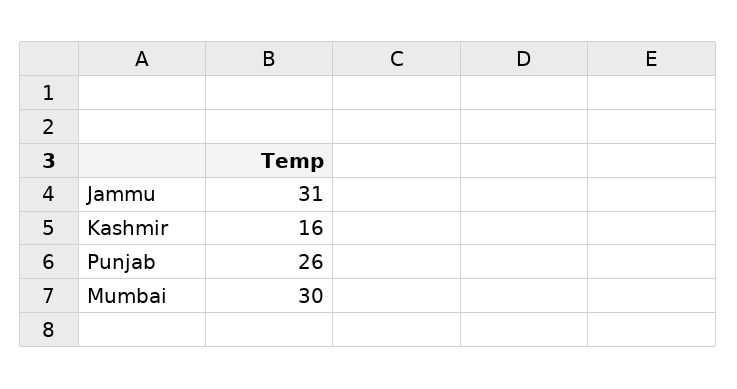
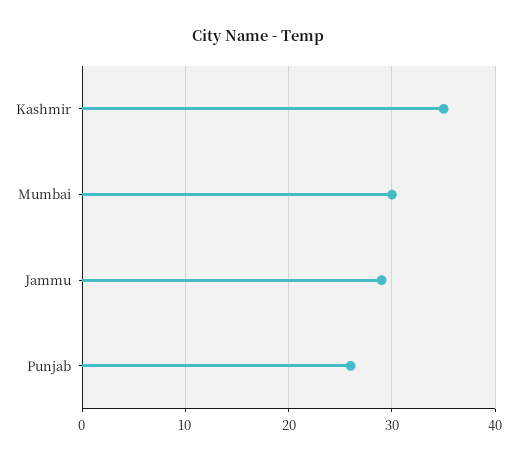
  {
-   "Jammu": 31,
+   "Jammu": 29,
-   "Kashmir": 16,
+   "Kashmir": 35,
    "Punjab": 26,
    "Mumbai": 30
  }

